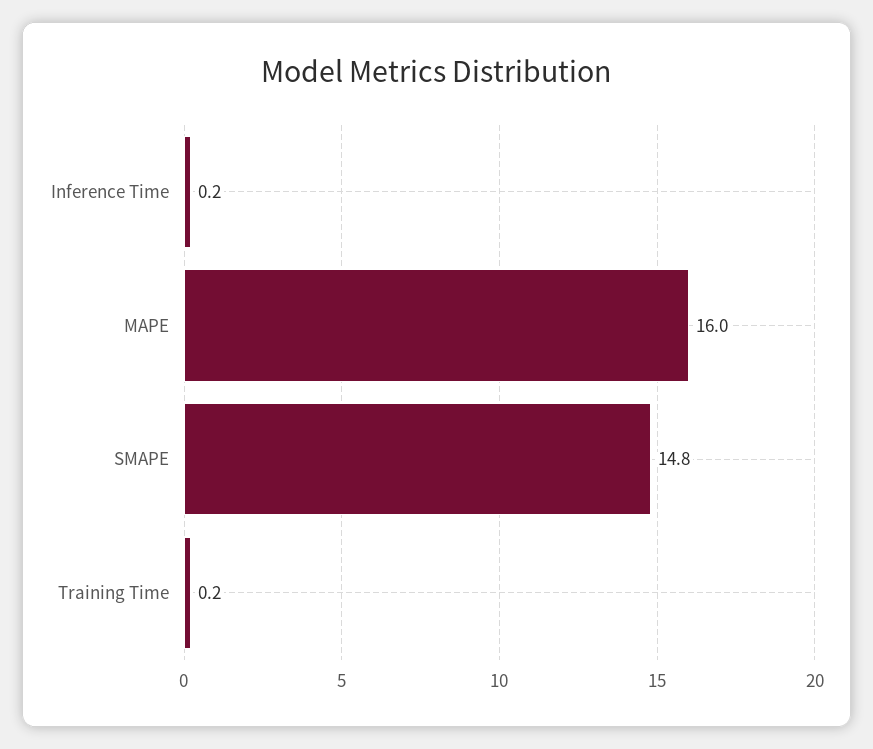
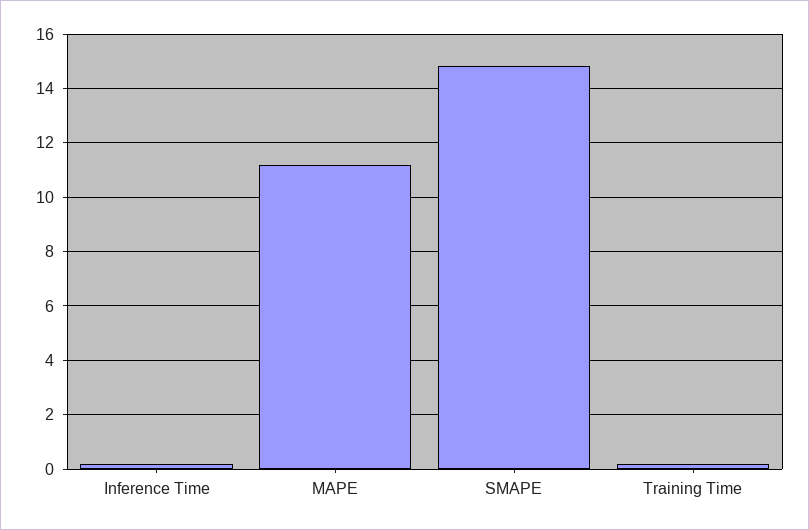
  {
    "Inference Time": 0.2,
-   "MAPE": 16,
+   "MAPE": 11.25,
    "SMAPE": 14.8,
    "Training Time": 0.2
  }

